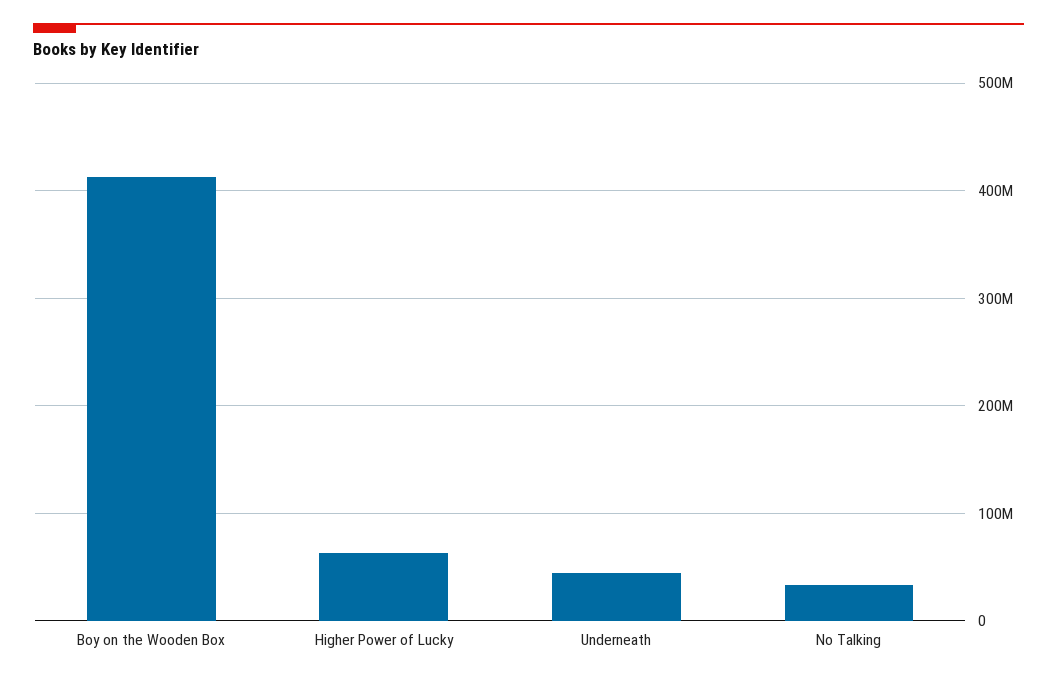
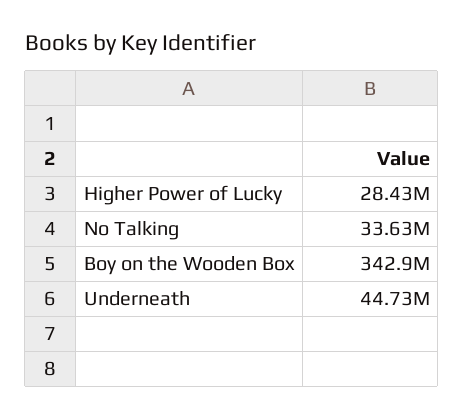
  {
-   "Boy on the Wooden Box": 410000000,
+   "Boy on the Wooden Box": 342900000,
-   "Higher Power of Lucky": 60000000,
+   "Higher Power of Lucky": 28430000,
    "Underneath": 44730000,
    "No Talking": 33630000
  }

